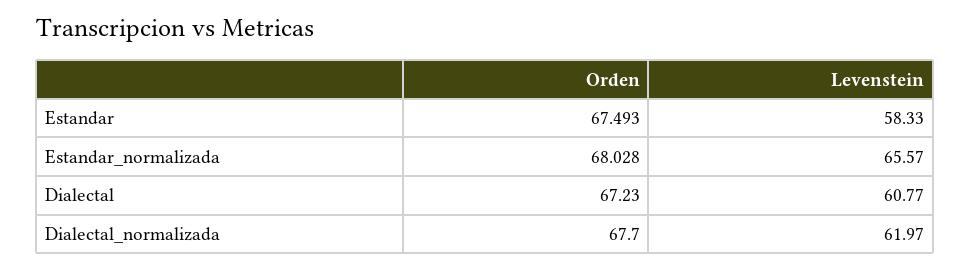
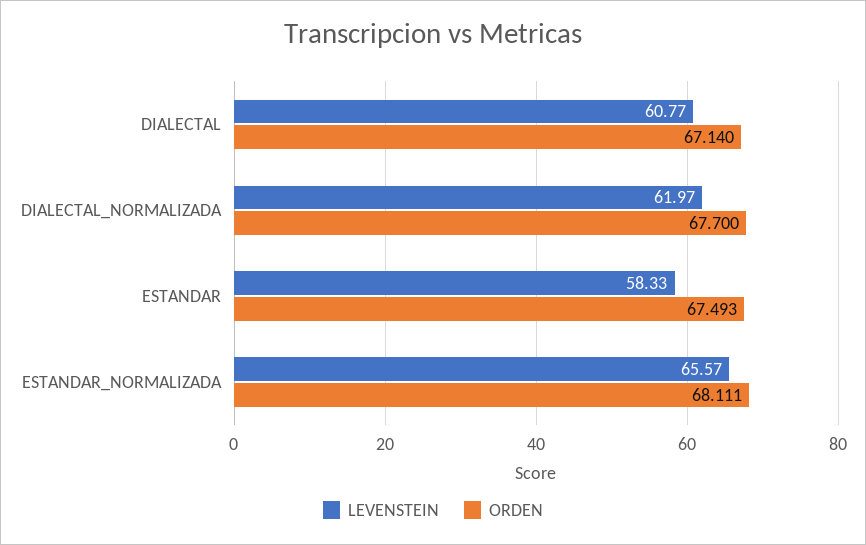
  {
    "Orden": {
      "Estandar": 67.493,
-     "Estandar_normalizada": 68.028,
+     "Estandar_normalizada": 68.111,
-     "Dialectal": 67.23,
+     "Dialectal": 67.14,
      "Dialectal_normalizada": 67.7
    },
    "Levenstein": {
      "Estandar": 58.33,
      "Estandar_normalizada": 65.57,
      "Dialectal": 60.77,
      "Dialectal_normalizada": 61.97
    }
  }

